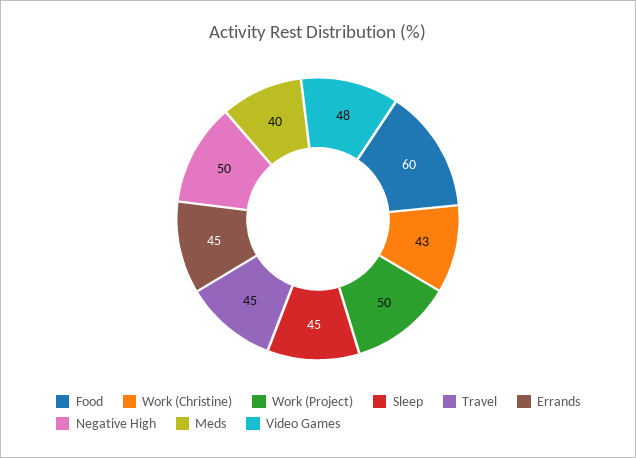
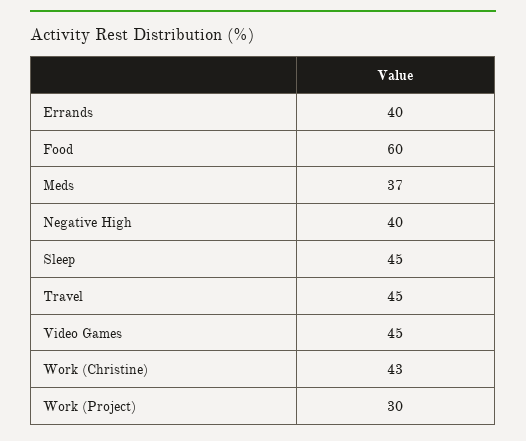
  {
    "Food": 60,
    "Work (Christine)": 43,
-   "Work (Project)": 50,
+   "Work (Project)": 30,
    "Sleep": 45,
    "Travel": 45,
-   "Errands": 45,
+   "Errands": 40,
-   "Negative High": 50,
+   "Negative High": 40,
-   "Meds": 40,
+   "Meds": 37,
-   "Video Games": 48
+   "Video Games": 45
  }

